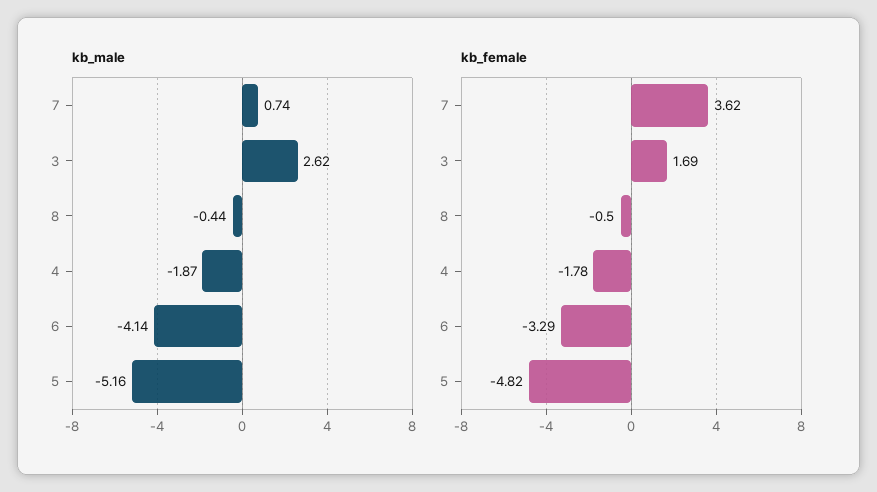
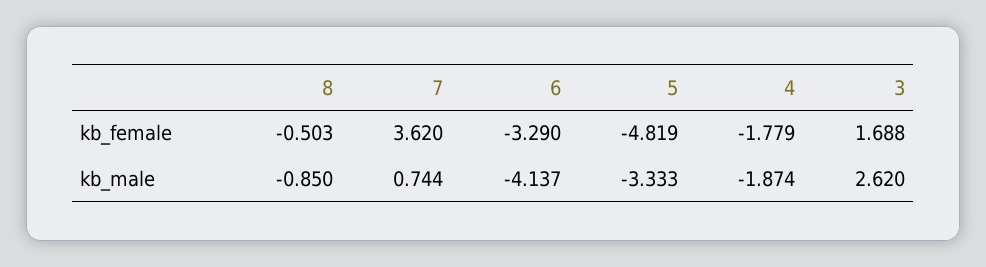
  {
    "kb_male": {
      "7": 0.744,
      "3": 2.62,
-     "8": -0.44,
+     "8": -0.85,
      "4": -1.874,
      "6": -4.137,
-     "5": -5.16
+     "5": -3.333
    },
    "kb_female": {
      "7": 3.62,
      "3": 1.688,
      "8": -0.503,
      "4": -1.779,
      "6": -3.29,
      "5": -4.819
    }
  }

